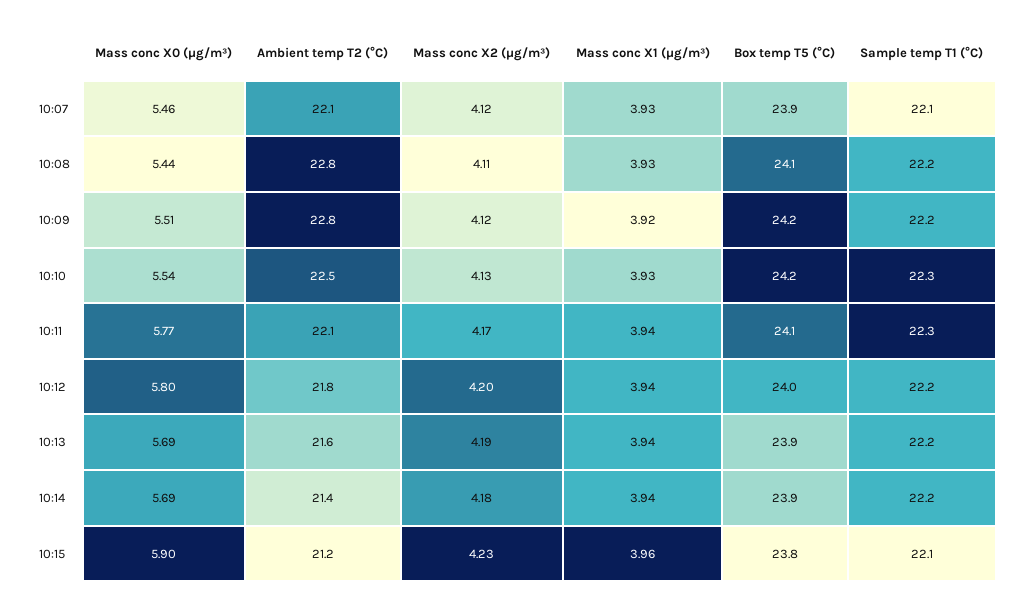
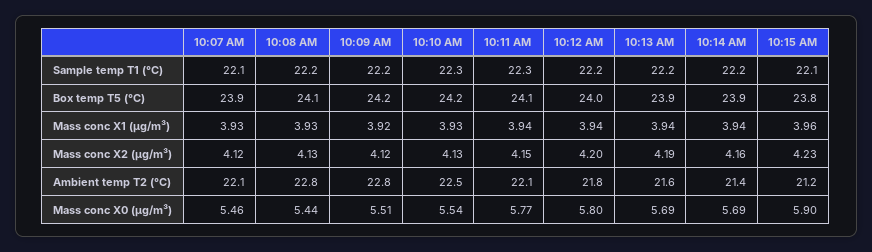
  {
    "Mass conc X0 (μg/m³)": {
      "10:07": 5.46,
      "10:08": 5.44,
      "10:09": 5.51,
      "10:10": 5.54,
      "10:11": 5.77,
      "10:12": 5.8,
      "10:13": 5.69,
      "10:14": 5.69,
      "10:15": 5.9
    },
    "Ambient temp T2 (°C)": {
      "10:07": 22.1,
      "10:08": 22.8,
      "10:09": 22.8,
      "10:10": 22.5,
      "10:11": 22.1,
      "10:12": 21.8,
      "10:13": 21.6,
      "10:14": 21.4,
      "10:15": 21.2
    },
    "Mass conc X2 (μg/m³)": {
      "10:07": 4.12,
-     "10:08": 4.11,
+     "10:08": 4.13,
      "10:09": 4.12,
      "10:10": 4.13,
-     "10:11": 4.17,
+     "10:11": 4.15,
      "10:12": 4.2,
      "10:13": 4.19,
-     "10:14": 4.18,
+     "10:14": 4.16,
      "10:15": 4.23
    },
    "Mass conc X1 (μg/m³)": {
      "10:07": 3.93,
      "10:08": 3.93,
      "10:09": 3.92,
      "10:10": 3.93,
      "10:11": 3.94,
      "10:12": 3.94,
      "10:13": 3.94,
      "10:14": 3.94,
      "10:15": 3.96
    },
    "Box temp T5 (°C)": {
      "10:07": 23.9,
      "10:08": 24.1,
      "10:09": 24.2,
      "10:10": 24.2,
      "10:11": 24.1,
      "10:12": 24,
      "10:13": 23.9,
      "10:14": 23.9,
      "10:15": 23.8
    },
    "Sample temp T1 (°C)": {
      "10:07": 22.1,
      "10:08": 22.2,
      "10:09": 22.2,
      "10:10": 22.3,
      "10:11": 22.3,
      "10:12": 22.2,
      "10:13": 22.2,
      "10:14": 22.2,
      "10:15": 22.1
    }
  }

